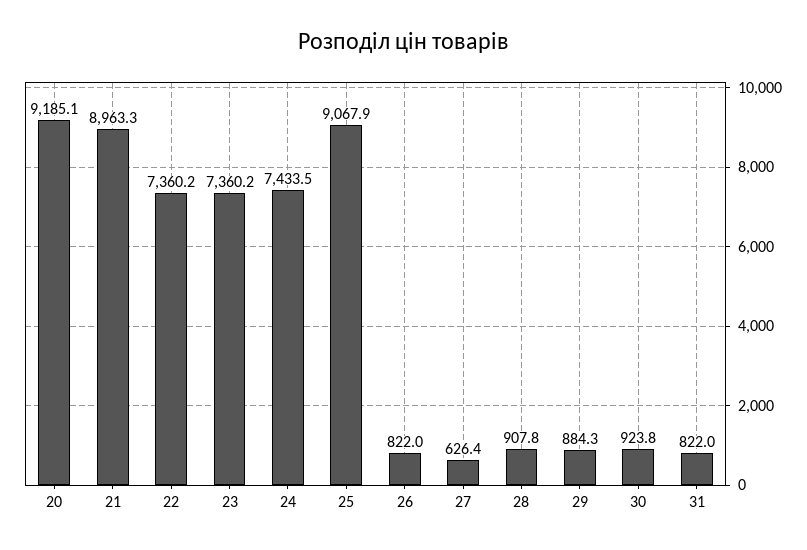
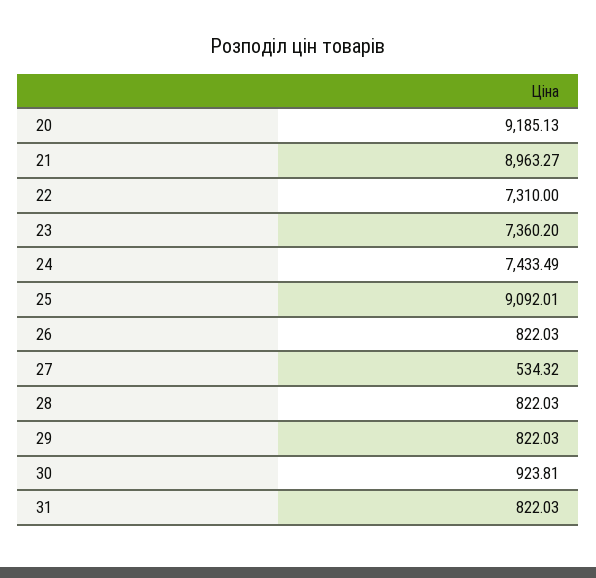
  {
    "20": 9185.13,
    "21": 8963.27,
-   "22": 7360.2,
+   "22": 7310,
    "23": 7360.2,
    "24": 7433.49,
-   "25": 9067.9,
+   "25": 9092.01,
    "26": 822.03,
-   "27": 626.4,
+   "27": 534.32,
-   "28": 907.8,
+   "28": 822.03,
-   "29": 884.3,
+   "29": 822.03,
    "30": 923.81,
    "31": 822.03
  }

